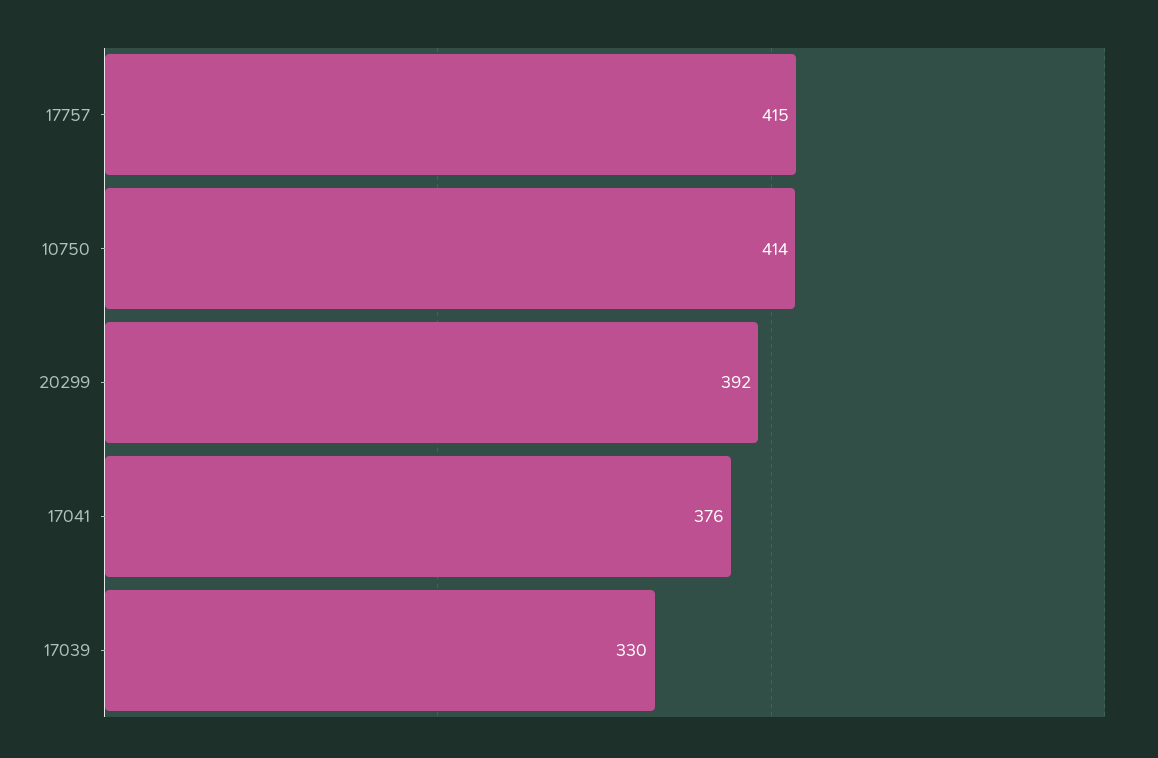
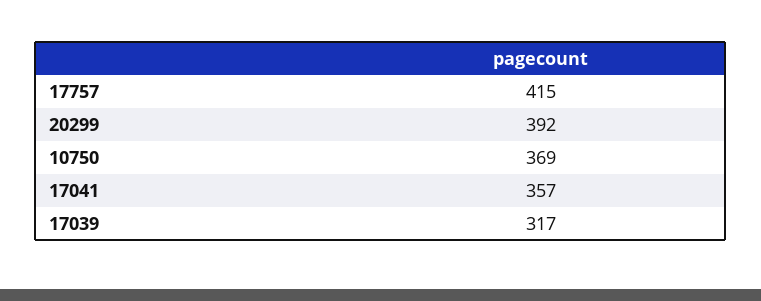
  {
    "17757": 415,
-   "10750": 414,
+   "10750": 369,
    "20299": 392,
-   "17041": 376,
+   "17041": 357,
-   "17039": 330
+   "17039": 317
  }

